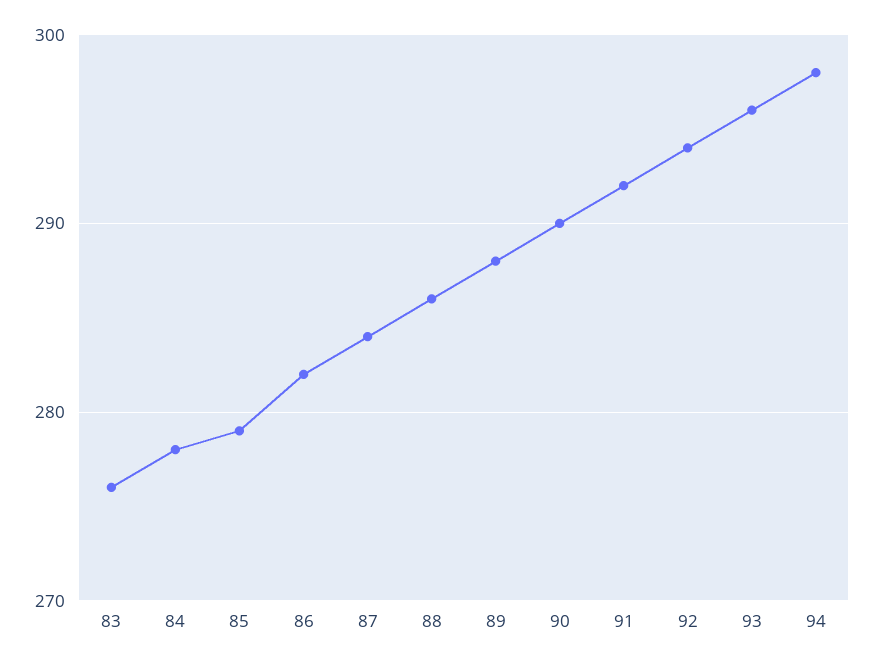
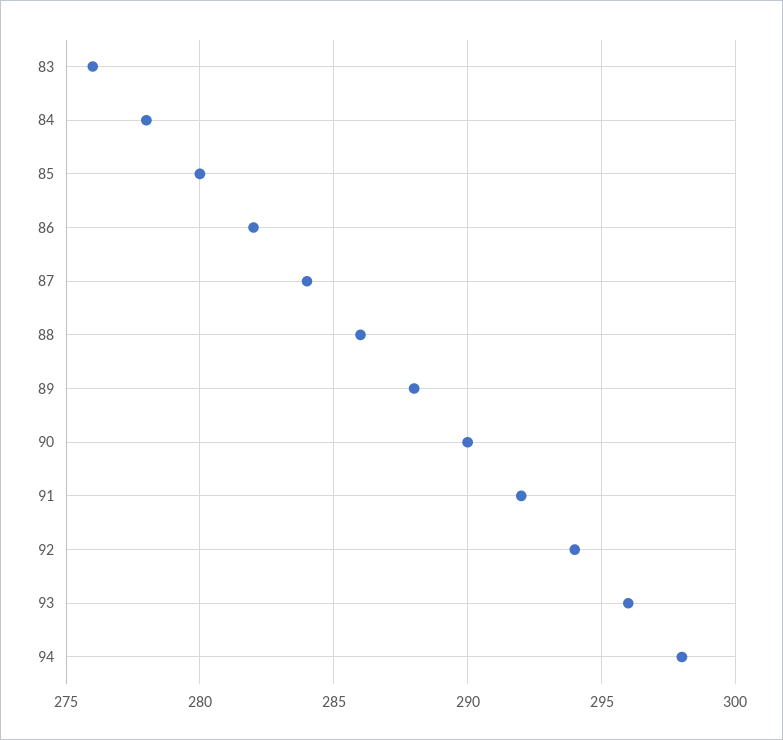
  {
    "83": 276,
    "84": 278,
-   "85": 279,
+   "85": 280,
    "86": 282,
    "87": 284,
    "88": 286,
    "89": 288,
    "90": 290,
    "91": 292,
    "92": 294,
    "93": 296,
    "94": 298
  }

